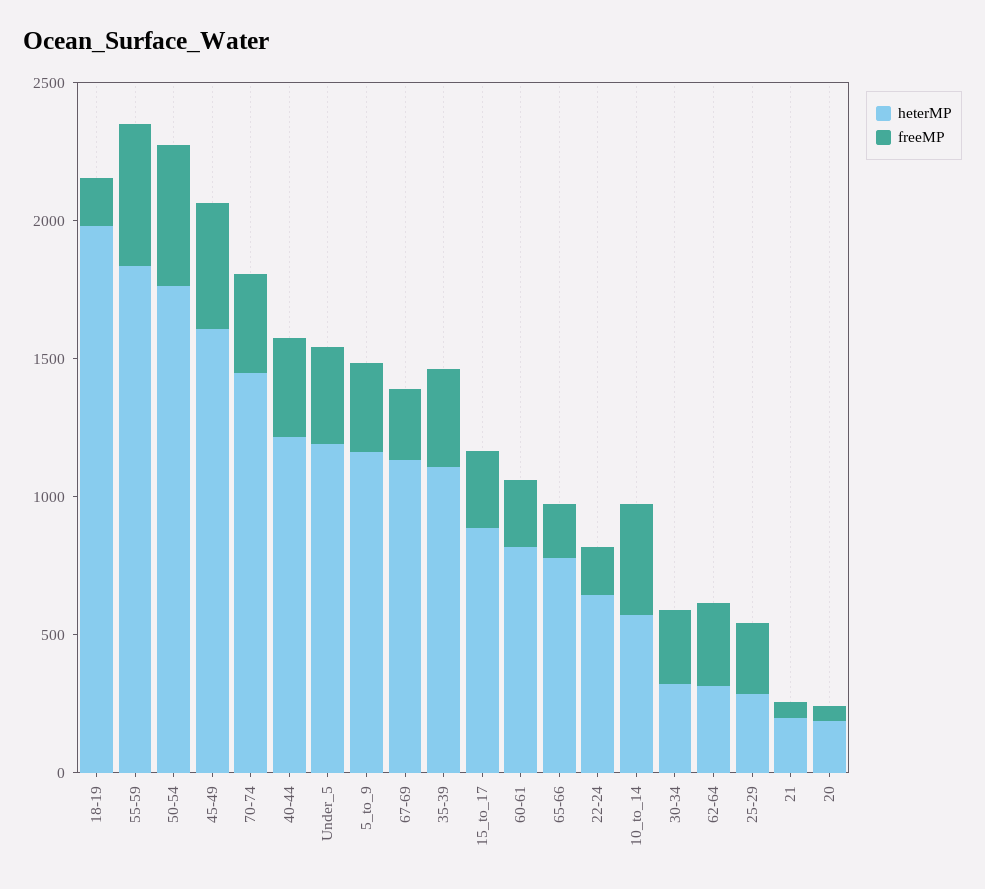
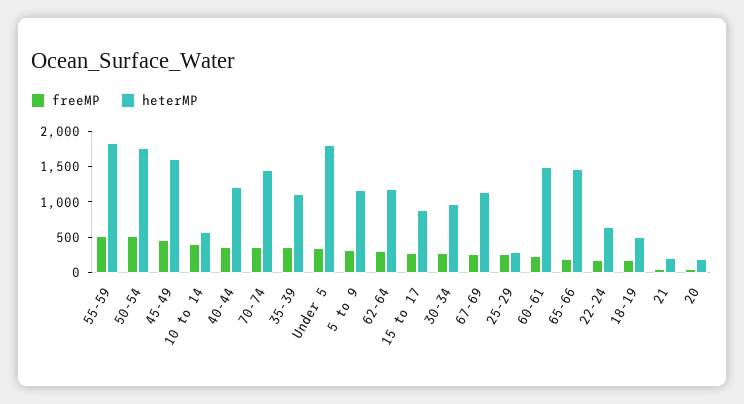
  {
    "heterMP": {
-     "18-19": 2000,
+     "18-19": 500,
      "55-59": 1800,
      "50-54": 1800,
      "45-49": 1600,
      "70-74": 1500,
      "40-44": 1200,
-     "Under_5": 1200,
+     "Under_5": 1750,
      "5_to_9": 1200,
      "67-69": 1100,
      "35-39": 1100,
      "15_to_17": 900,
-     "60-61": 800,
+     "60-61": 1500,
-     "65-66": 800,
+     "65-66": 1500,
      "22-24": 600,
      "10_to_14": 600,
-     "30-34": 300,
+     "30-34": 1000,
-     "62-64": 300,
+     "62-64": 1250,
      "25-29": 300,
      "21": 200,
      "20": 200
    },
    "freeMP": {
      "18-19": 200,
      "55-59": 500,
      "50-54": 500,
      "45-49": 500,
      "70-74": 400,
      "40-44": 400,
      "Under_5": 400,
      "5_to_9": 300,
      "67-69": 300,
      "35-39": 400,
      "15_to_17": 300,
      "60-61": 200,
      "65-66": 200,
      "22-24": 200,
      "10_to_14": 400,
      "30-34": 300,
      "62-64": 300,
      "25-29": 300,
      "21": 100,
      "20": 100
    }
  }

